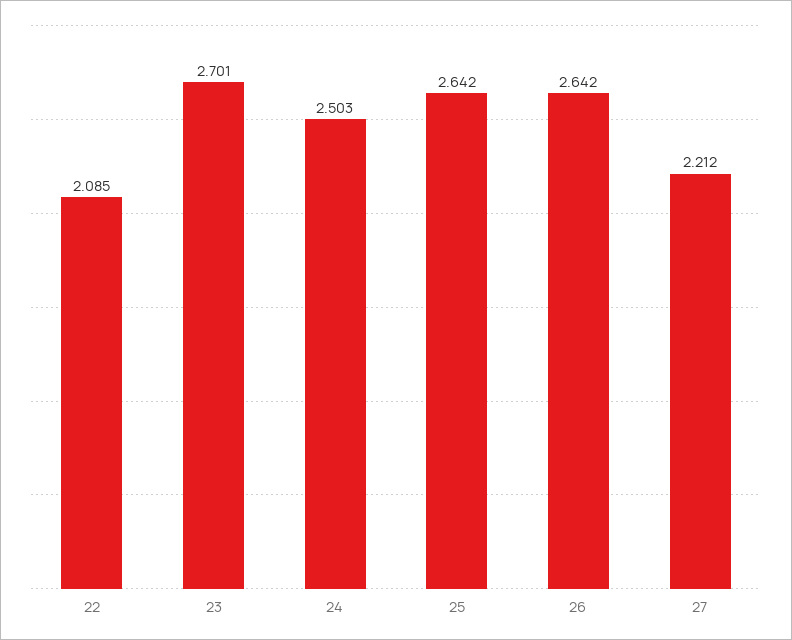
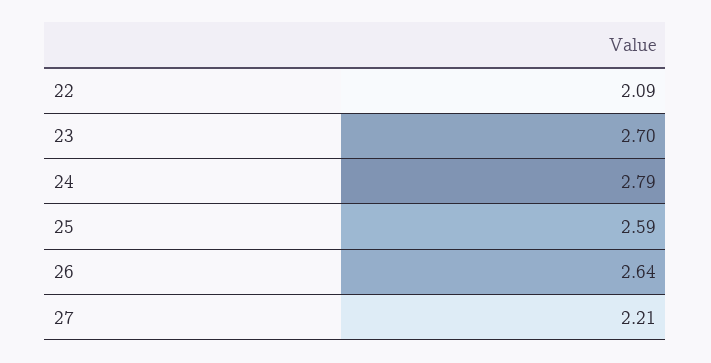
  {
    "22": 2.085,
    "23": 2.701,
-   "24": 2.503,
+   "24": 2.79,
-   "25": 2.642,
+   "25": 2.59,
    "26": 2.642,
    "27": 2.212
  }

